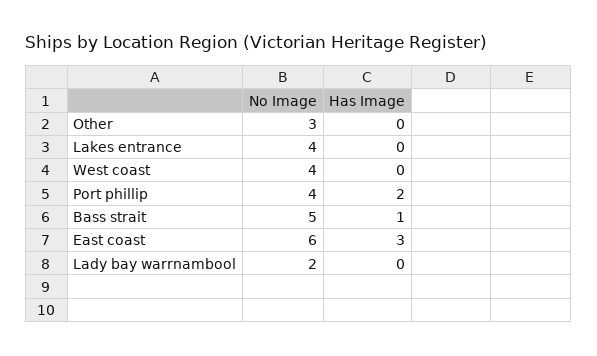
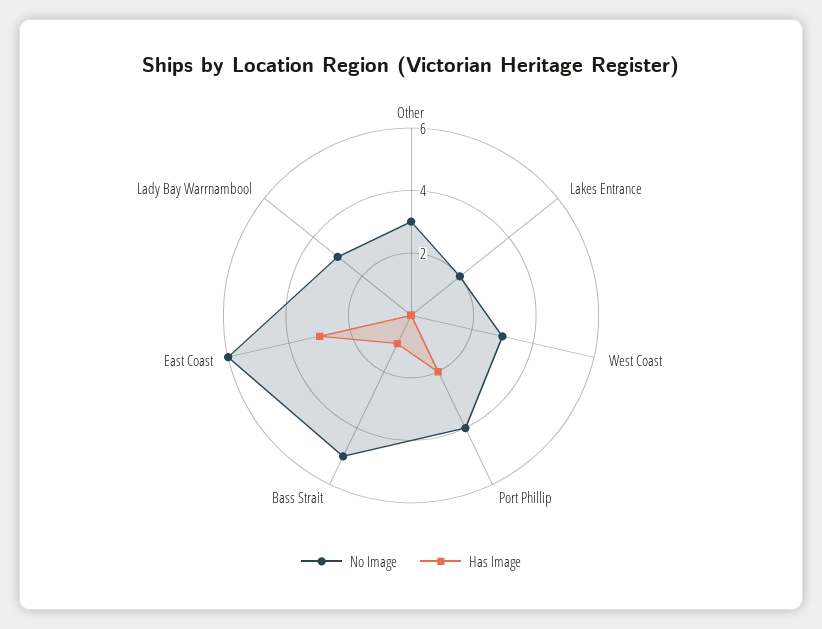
  {
    "No Image": {
      "Other": 3,
-     "Lakes entrance": 4,
+     "Lakes entrance": 2,
-     "West coast": 4,
+     "West coast": 3,
      "Port phillip": 4,
      "Bass strait": 5,
      "East coast": 6,
-     "Lady bay warrnambool": 2
+     "Lady bay warrnambool": 3
    },
    "Has Image": {
      "Other": 0,
      "Lakes entrance": 0,
      "West coast": 0,
      "Port phillip": 2,
      "Bass strait": 1,
      "East coast": 3,
      "Lady bay warrnambool": 0
    }
  }

